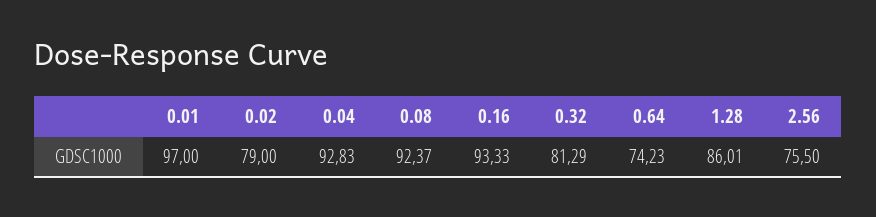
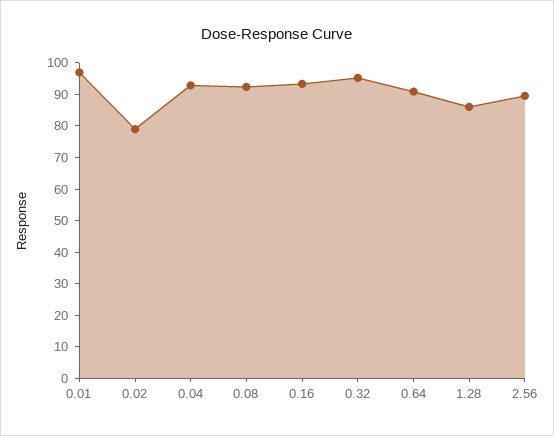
  {
    "0.01": 97,
    "0.02": 79,
    "0.04": 92.83,
    "0.08": 92.37,
    "0.16": 93.33,
-   "0.32": 81.29,
+   "0.32": 95,
-   "0.64": 74.23,
+   "0.64": 90,
    "1.28": 86.01,
-   "2.56": 75.5
+   "2.56": 90
  }

